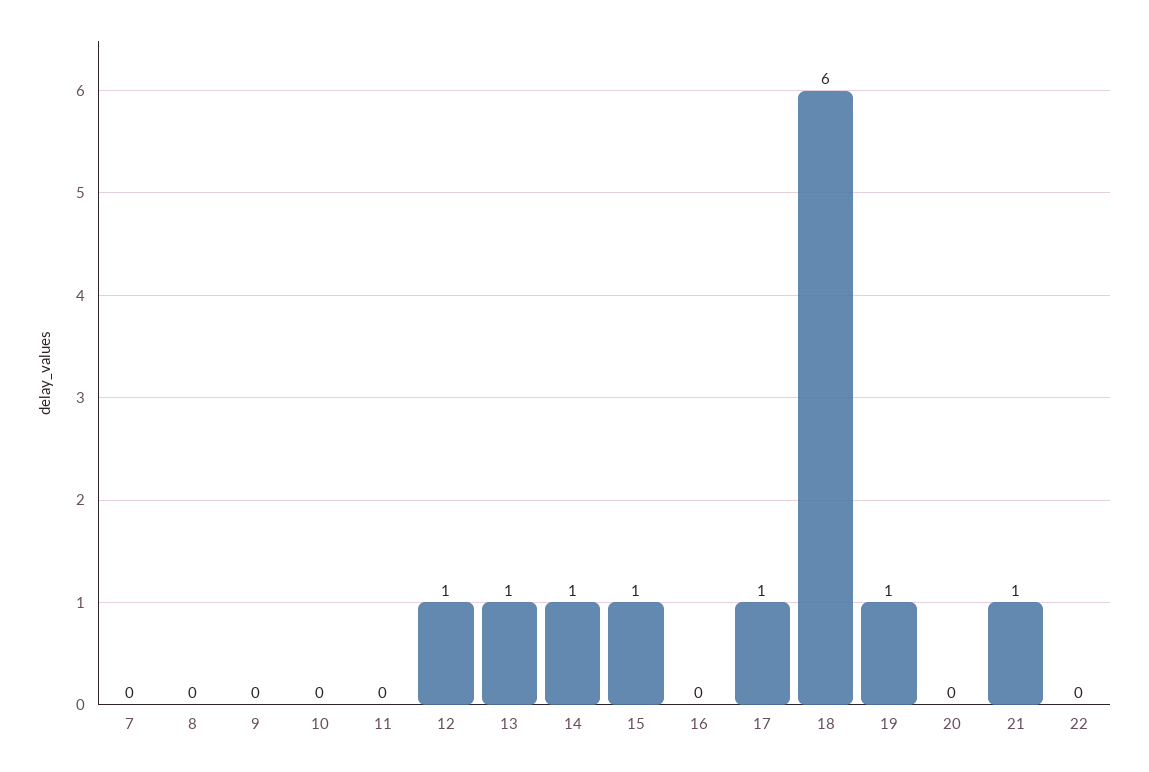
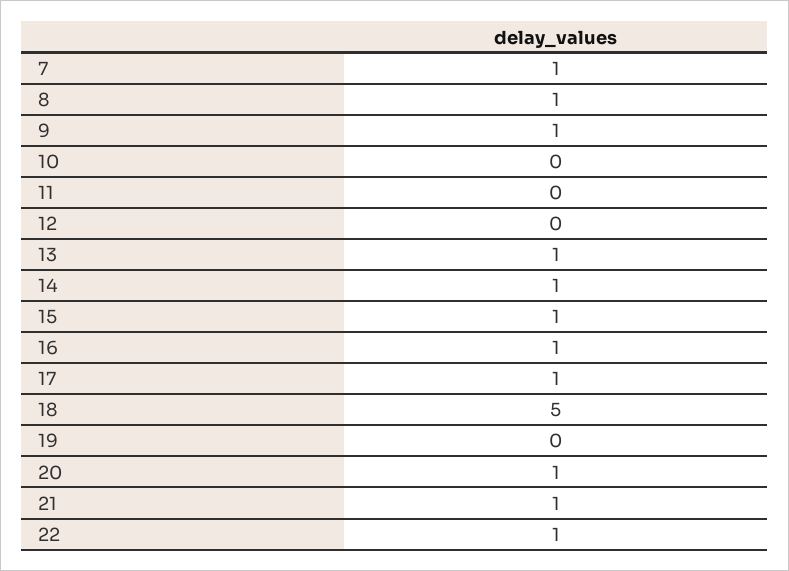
  {
-   "7": 0,
+   "7": 1,
-   "8": 0,
+   "8": 1,
-   "9": 0,
+   "9": 1,
    "10": 0,
    "11": 0,
-   "12": 1,
+   "12": 0,
    "13": 1,
    "14": 1,
    "15": 1,
-   "16": 0,
+   "16": 1,
    "17": 1,
-   "18": 6,
+   "18": 5,
-   "19": 1,
+   "19": 0,
-   "20": 0,
+   "20": 1,
    "21": 1,
-   "22": 0
+   "22": 1
  }

